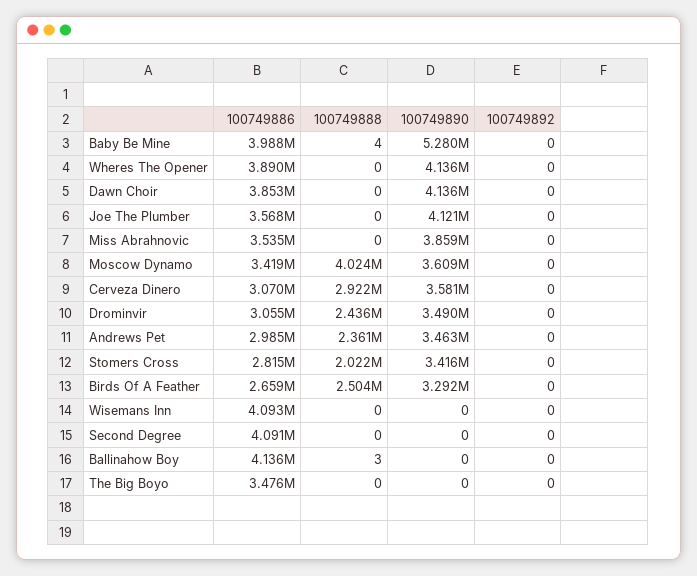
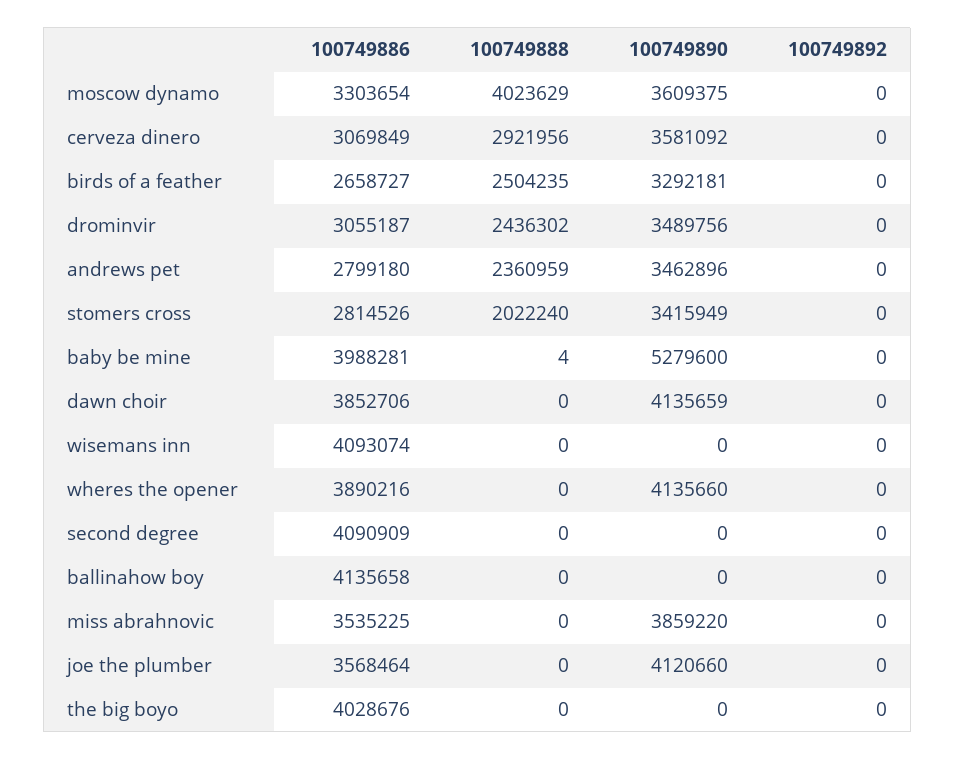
  {
    "100749886": {
      "Baby Be Mine": 3988281,
      "Wheres The Opener": 3890216,
      "Dawn Choir": 3852706,
      "Joe The Plumber": 3568464,
      "Miss Abrahnovic": 3535225,
-     "Moscow Dynamo": 3419000,
+     "Moscow Dynamo": 3303654,
      "Cerveza Dinero": 3069849,
      "Drominvir": 3055187,
-     "Andrews Pet": 2985000,
+     "Andrews Pet": 2799180,
      "Stomers Cross": 2814526,
      "Birds Of A Feather": 2658727,
      "Wisemans Inn": 4093074,
      "Second Degree": 4090909,
      "Ballinahow Boy": 4135658,
-     "The Big Boyo": 3476000
+     "The Big Boyo": 4028676
    },
    "100749888": {
      "Baby Be Mine": 4,
      "Wheres The Opener": 0,
      "Dawn Choir": 0,
      "Joe The Plumber": 0,
      "Miss Abrahnovic": 0,
      "Moscow Dynamo": 4023629,
      "Cerveza Dinero": 2921956,
      "Drominvir": 2436302,
      "Andrews Pet": 2360959,
      "Stomers Cross": 2022240,
      "Birds Of A Feather": 2504235,
      "Wisemans Inn": 0,
      "Second Degree": 0,
-     "Ballinahow Boy": 3,
+     "Ballinahow Boy": 0,
      "The Big Boyo": 0
    },
    "100749890": {
      "Baby Be Mine": 5279600,
      "Wheres The Opener": 4135660,
      "Dawn Choir": 4135659,
      "Joe The Plumber": 4120660,
      "Miss Abrahnovic": 3859220,
      "Moscow Dynamo": 3609375,
      "Cerveza Dinero": 3581092,
      "Drominvir": 3489756,
      "Andrews Pet": 3462896,
      "Stomers Cross": 3415949,
      "Birds Of A Feather": 3292181,
      "Wisemans Inn": 0,
      "Second Degree": 0,
      "Ballinahow Boy": 0,
      "The Big Boyo": 0
    },
    "100749892": {
      "Baby Be Mine": 0,
      "Wheres The Opener": 0,
      "Dawn Choir": 0,
      "Joe The Plumber": 0,
      "Miss Abrahnovic": 0,
      "Moscow Dynamo": 0,
      "Cerveza Dinero": 0,
      "Drominvir": 0,
      "Andrews Pet": 0,
      "Stomers Cross": 0,
      "Birds Of A Feather": 0,
      "Wisemans Inn": 0,
      "Second Degree": 0,
      "Ballinahow Boy": 0,
      "The Big Boyo": 0
    }
  }

